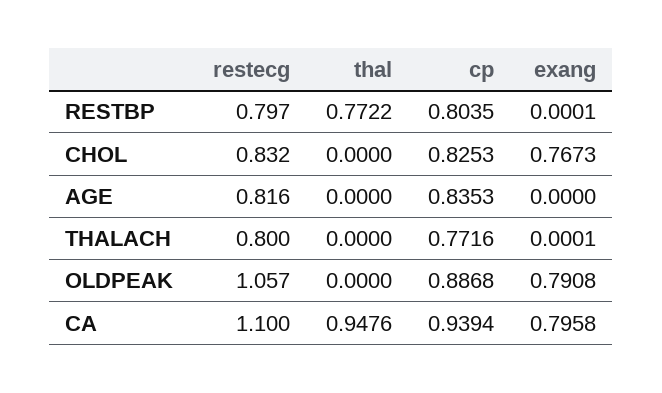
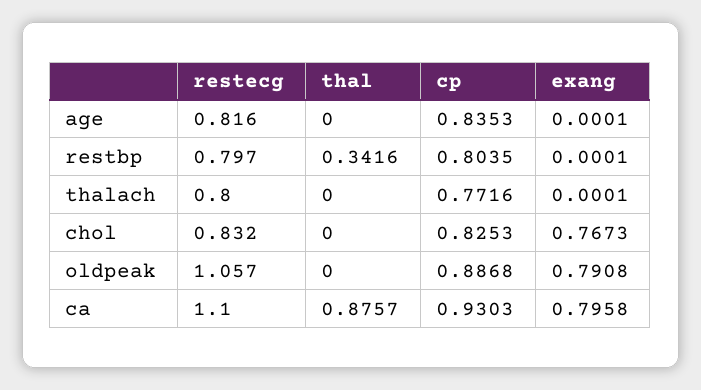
  {
    "restecg": {
      "RESTBP": 0.797,
      "CHOL": 0.832,
      "AGE": 0.816,
      "THALACH": 0.8,
      "OLDPEAK": 1.057,
      "CA": 1.1
    },
    "thal": {
-     "RESTBP": 0.7722,
+     "RESTBP": 0.3416,
      "CHOL": 0,
      "AGE": 0,
      "THALACH": 0,
      "OLDPEAK": 0,
-     "CA": 0.9476
+     "CA": 0.8757
    },
    "cp": {
      "RESTBP": 0.8035,
      "CHOL": 0.8253,
      "AGE": 0.8353,
      "THALACH": 0.7716,
      "OLDPEAK": 0.8868,
-     "CA": 0.9394
+     "CA": 0.9303
    },
    "exang": {
      "RESTBP": 0.0001,
      "CHOL": 0.7673,
-     "AGE": 0,
+     "AGE": 0.0001,
      "THALACH": 0.0001,
      "OLDPEAK": 0.7908,
      "CA": 0.7958
    }
  }

